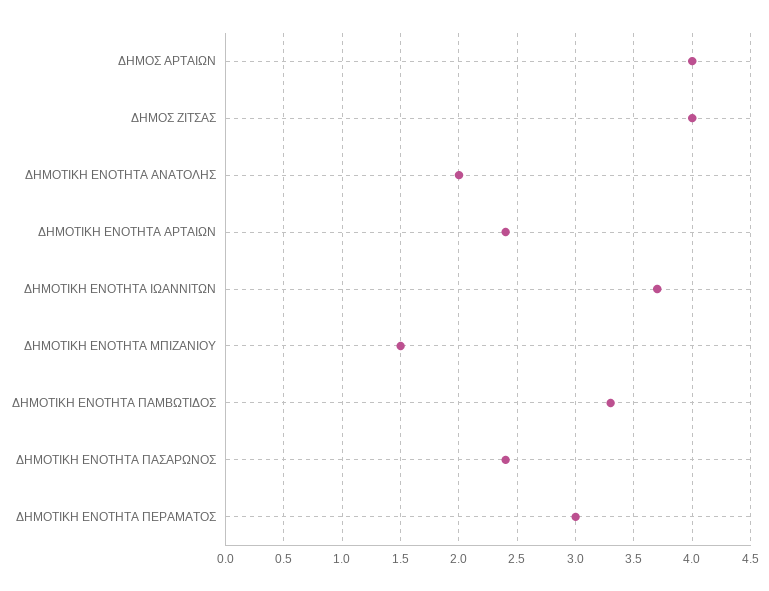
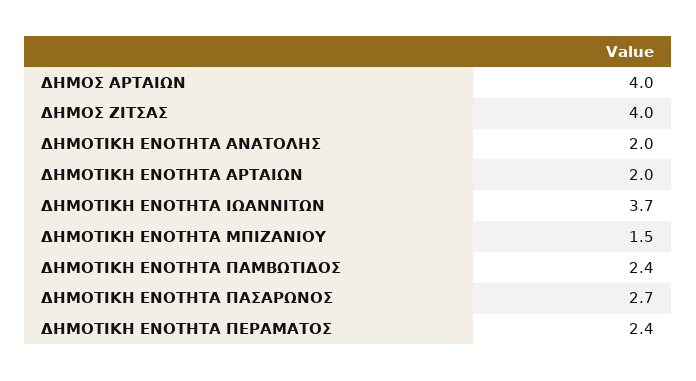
  {
    "ΔΗΜΟΣ ΑΡΤΑΙΩΝ": 4,
    "ΔΗΜΟΣ ΖΙΤΣΑΣ": 4,
    "ΔΗΜΟΤΙΚΗ ΕΝΟΤΗΤΑ ΑΝΑΤΟΛΗΣ": 2,
-   "ΔΗΜΟΤΙΚΗ ΕΝΟΤΗΤΑ ΑΡΤΑΙΩΝ": 2.4,
+   "ΔΗΜΟΤΙΚΗ ΕΝΟΤΗΤΑ ΑΡΤΑΙΩΝ": 2,
    "ΔΗΜΟΤΙΚΗ ΕΝΟΤΗΤΑ ΙΩΑΝΝΙΤΩΝ": 3.7,
    "ΔΗΜΟΤΙΚΗ ΕΝΟΤΗΤΑ ΜΠΙΖΑΝΙΟΥ": 1.5,
-   "ΔΗΜΟΤΙΚΗ ΕΝΟΤΗΤΑ ΠΑΜΒΩΤΙΔΟΣ": 3.3,
+   "ΔΗΜΟΤΙΚΗ ΕΝΟΤΗΤΑ ΠΑΜΒΩΤΙΔΟΣ": 2.4,
-   "ΔΗΜΟΤΙΚΗ ΕΝΟΤΗΤΑ ΠΑΣΑΡΩΝΟΣ": 2.4,
+   "ΔΗΜΟΤΙΚΗ ΕΝΟΤΗΤΑ ΠΑΣΑΡΩΝΟΣ": 2.7,
-   "ΔΗΜΟΤΙΚΗ ΕΝΟΤΗΤΑ ΠΕΡΑΜΑΤΟΣ": 3
+   "ΔΗΜΟΤΙΚΗ ΕΝΟΤΗΤΑ ΠΕΡΑΜΑΤΟΣ": 2.4
  }

